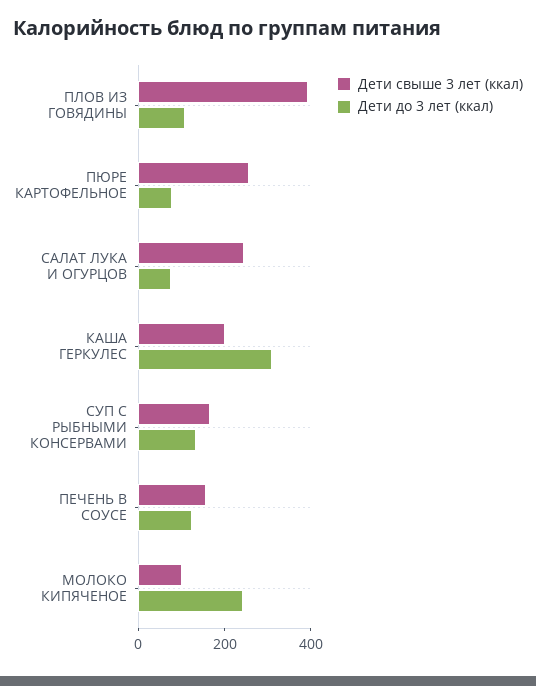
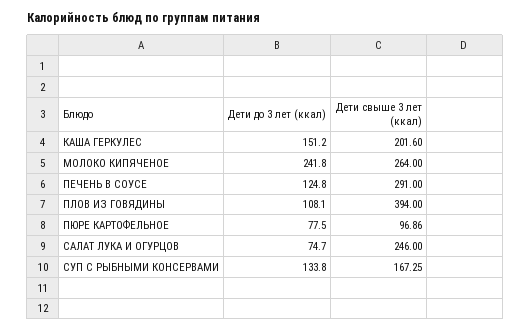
  {
    "Дети свыше 3 лет (ккал)": {
      "ПЛОВ ИЗ ГОВЯДИНЫ": 394,
-     "ПЮРЕ КАРТОФЕЛЬНОЕ": 250,
+     "ПЮРЕ КАРТОФЕЛЬНОЕ": 96.86,
      "САЛАТ ЛУКА И ОГУРЦОВ": 246,
      "КАША ГЕРКУЛЕС": 201.6,
      "СУП С РЫБНЫМИ КОНСЕРВАМИ": 167.25,
-     "ПЕЧЕНЬ В СОУСЕ": 150,
+     "ПЕЧЕНЬ В СОУСЕ": 291,
-     "МОЛОКО КИПЯЧЕНОЕ": 100
+     "МОЛОКО КИПЯЧЕНОЕ": 264
    },
    "Дети до 3 лет (ккал)": {
      "ПЛОВ ИЗ ГОВЯДИНЫ": 108.1,
      "ПЮРЕ КАРТОФЕЛЬНОЕ": 77.5,
      "САЛАТ ЛУКА И ОГУРЦОВ": 74.7,
-     "КАША ГЕРКУЛЕС": 300,
+     "КАША ГЕРКУЛЕС": 151.2,
      "СУП С РЫБНЫМИ КОНСЕРВАМИ": 133.8,
      "ПЕЧЕНЬ В СОУСЕ": 124.8,
      "МОЛОКО КИПЯЧЕНОЕ": 241.8
    }
  }

